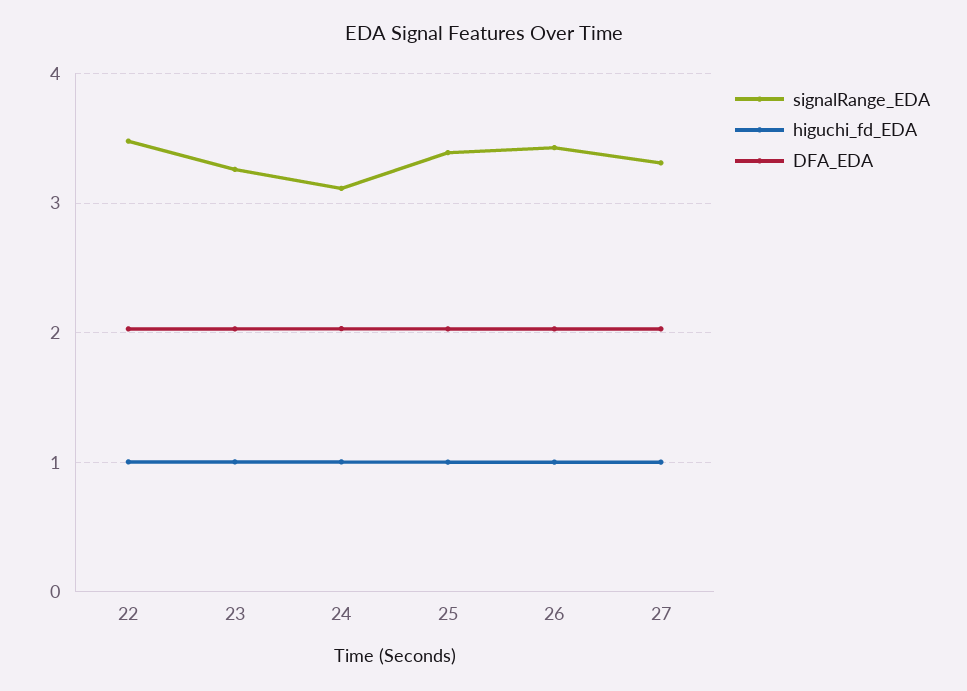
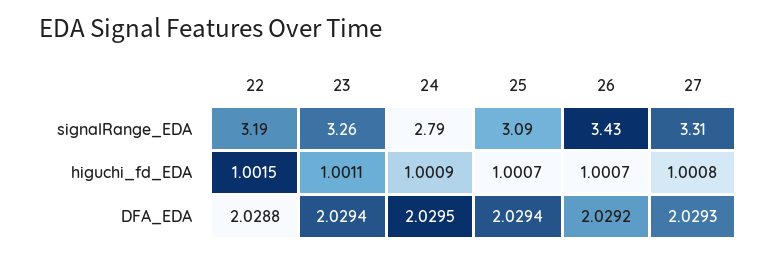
  {
    "signalRange_EDA": {
-     "22": 3.5,
+     "22": 3.19,
      "23": 3.26,
-     "24": 3.1,
+     "24": 2.79,
-     "25": 3.4,
+     "25": 3.09,
      "26": 3.43,
      "27": 3.31
    },
    "higuchi_fd_EDA": {
      "22": 1.0015,
      "23": 1.0011,
      "24": 1.0009,
      "25": 1.0007,
      "26": 1.0007,
      "27": 1.0008
    },
    "DFA_EDA": {
      "22": 2.0288,
      "23": 2.0294,
      "24": 2.0295,
      "25": 2.0294,
      "26": 2.0292,
      "27": 2.0293
    }
  }

